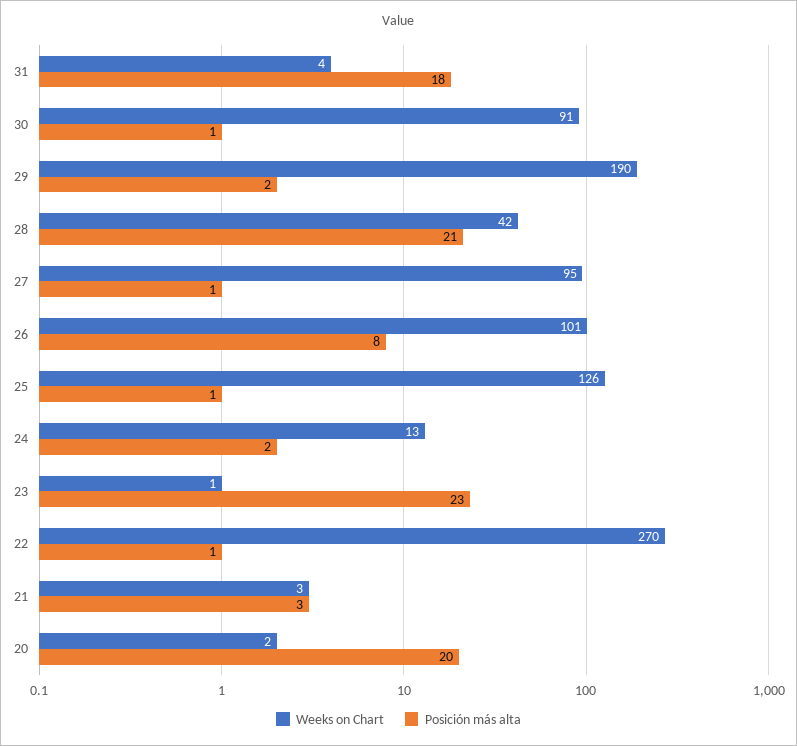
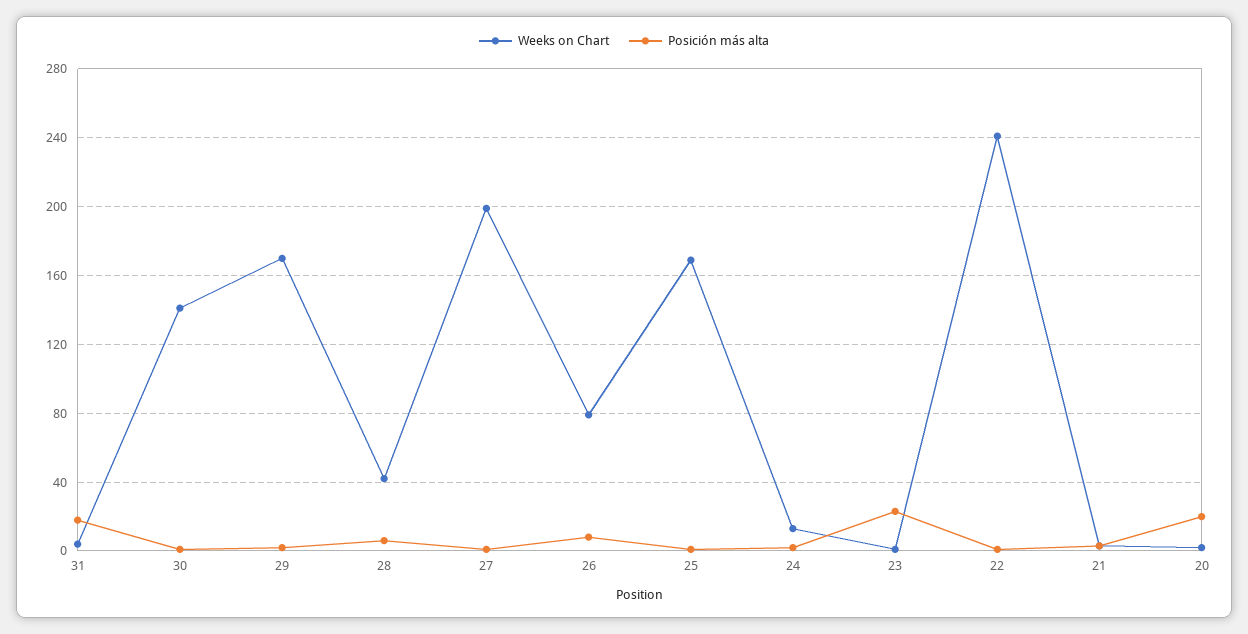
  {
    "Weeks on Chart": {
      "31": 4,
-     "30": 91,
+     "30": 140,
-     "29": 190,
+     "29": 170,
      "28": 42,
-     "27": 95,
+     "27": 200,
-     "26": 101,
+     "26": 80,
-     "25": 126,
+     "25": 170,
      "24": 13,
      "23": 1,
-     "22": 270,
+     "22": 240,
      "21": 3,
      "20": 2
    },
    "Posición más alta": {
      "31": 18,
      "30": 1,
      "29": 2,
-     "28": 21,
+     "28": 5,
      "27": 1,
      "26": 8,
      "25": 1,
      "24": 2,
      "23": 23,
      "22": 1,
      "21": 3,
      "20": 20
    }
  }

